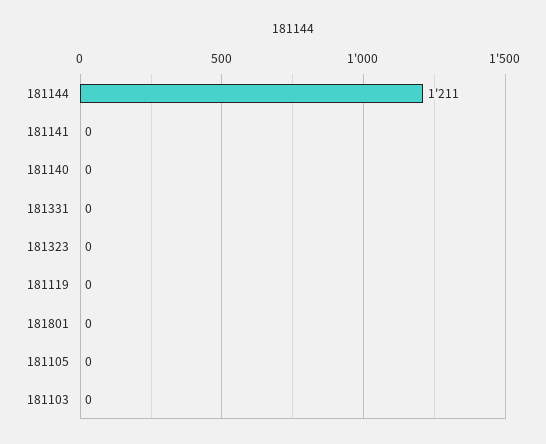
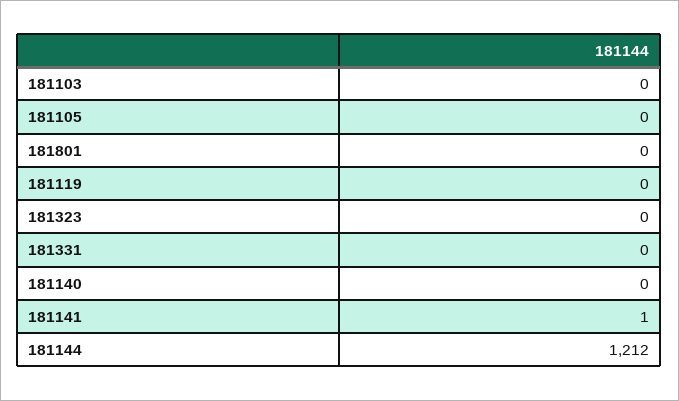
  {
-   "181144": 1211,
+   "181144": 1212,
-   "181141": 0,
+   "181141": 1,
    "181140": 0,
    "181331": 0,
    "181323": 0,
    "181119": 0,
    "181801": 0,
    "181105": 0,
    "181103": 0
  }

